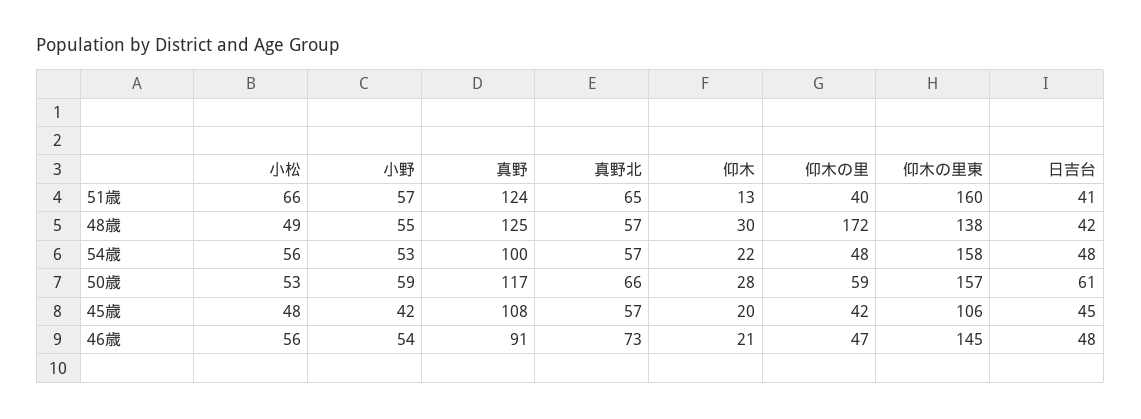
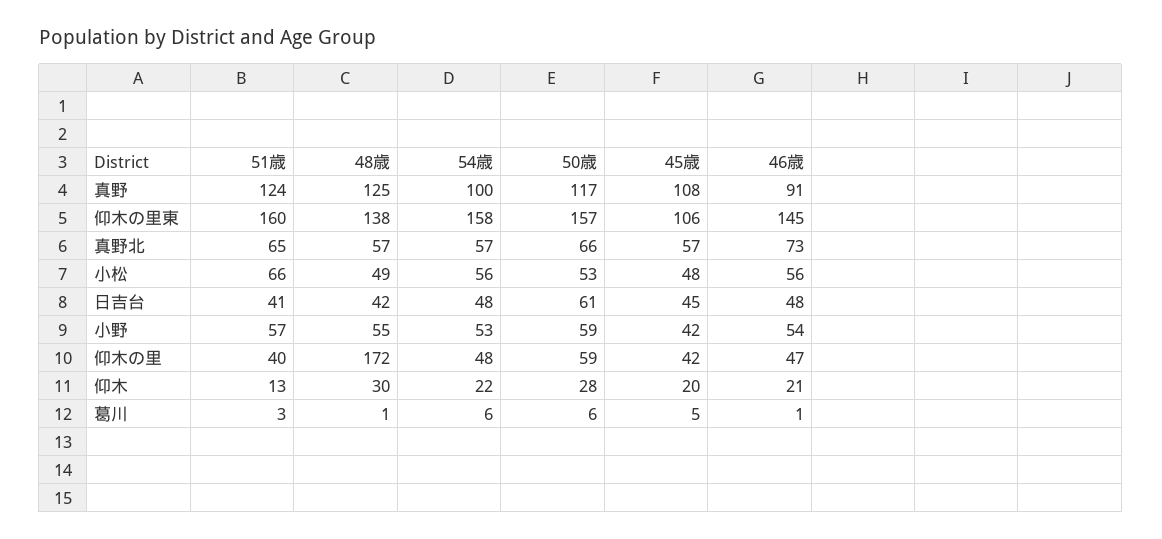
  {
    "小松": {
      "51歳": 66,
      "48歳": 49,
      "54歳": 56,
      "50歳": 53,
      "45歳": 48,
      "46歳": 56
    },
    "小野": {
      "51歳": 57,
      "48歳": 55,
      "54歳": 53,
      "50歳": 59,
      "45歳": 42,
      "46歳": 54
    },
    "真野": {
      "51歳": 124,
      "48歳": 125,
      "54歳": 100,
      "50歳": 117,
      "45歳": 108,
      "46歳": 91
    },
    "真野北": {
      "51歳": 65,
      "48歳": 57,
      "54歳": 57,
      "50歳": 66,
      "45歳": 57,
      "46歳": 73
    },
    "仰木": {
      "51歳": 13,
      "48歳": 30,
      "54歳": 22,
      "50歳": 28,
      "45歳": 20,
      "46歳": 21
    },
    "仰木の里": {
      "51歳": 40,
      "48歳": 172,
      "54歳": 48,
      "50歳": 59,
      "45歳": 42,
      "46歳": 47
    },
    "仰木の里東": {
      "51歳": 160,
      "48歳": 138,
      "54歳": 158,
      "50歳": 157,
      "45歳": 106,
      "46歳": 145
    },
    "日吉台": {
      "51歳": 41,
      "48歳": 42,
      "54歳": 48,
      "50歳": 61,
      "45歳": 45,
      "46歳": 48
-   }
+   },
+   "葛川": {
+     "51歳": 3,
+     "48歳": 1,
+     "54歳": 6,
+     "50歳": 6,
+     "45歳": 5,
+     "46歳": 1
+   }
  }

